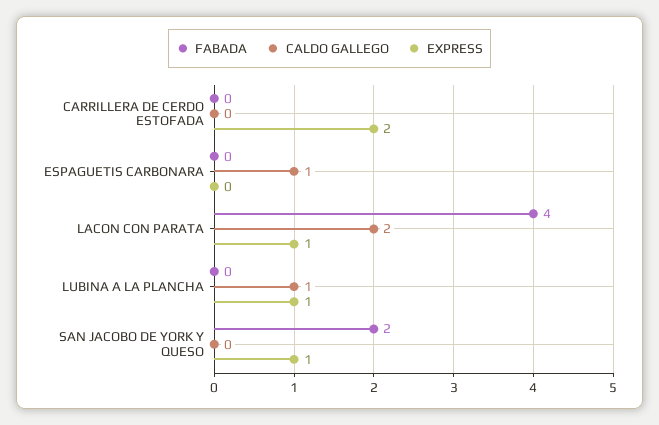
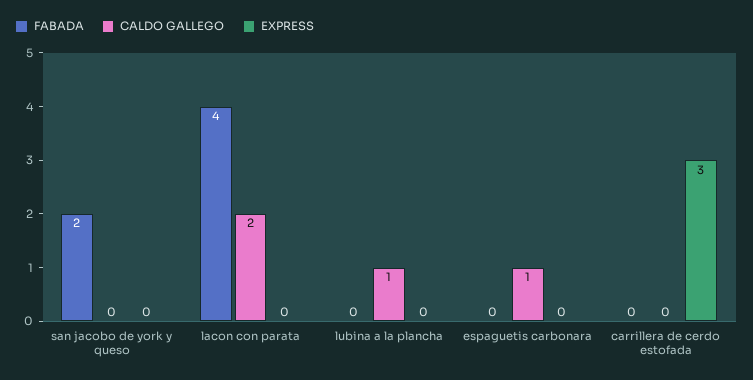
  {
    "FABADA": {
      "CARRILLERA DE CERDO ESTOFADA": 0,
      "ESPAGUETIS CARBONARA": 0,
      "LACON CON PARATA": 4,
      "LUBINA A LA PLANCHA": 0,
      "SAN JACOBO DE YORK Y QUESO": 2
    },
    "CALDO GALLEGO": {
      "CARRILLERA DE CERDO ESTOFADA": 0,
      "ESPAGUETIS CARBONARA": 1,
      "LACON CON PARATA": 2,
      "LUBINA A LA PLANCHA": 1,
      "SAN JACOBO DE YORK Y QUESO": 0
    },
    "EXPRESS": {
-     "CARRILLERA DE CERDO ESTOFADA": 2,
+     "CARRILLERA DE CERDO ESTOFADA": 3,
      "ESPAGUETIS CARBONARA": 0,
-     "LACON CON PARATA": 1,
+     "LACON CON PARATA": 0,
-     "LUBINA A LA PLANCHA": 1,
+     "LUBINA A LA PLANCHA": 0,
-     "SAN JACOBO DE YORK Y QUESO": 1
+     "SAN JACOBO DE YORK Y QUESO": 0
    }
  }

